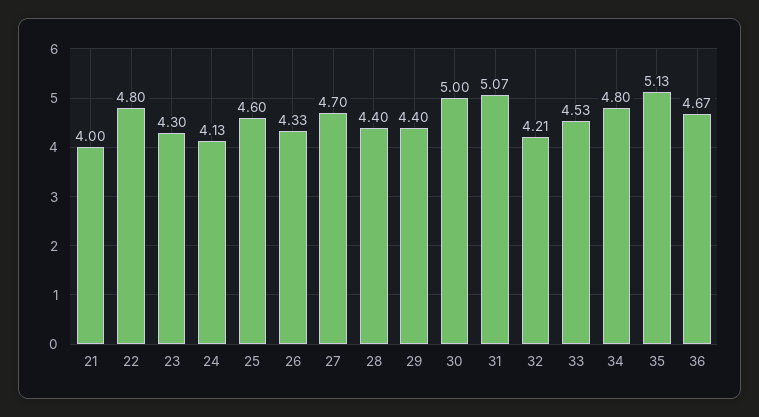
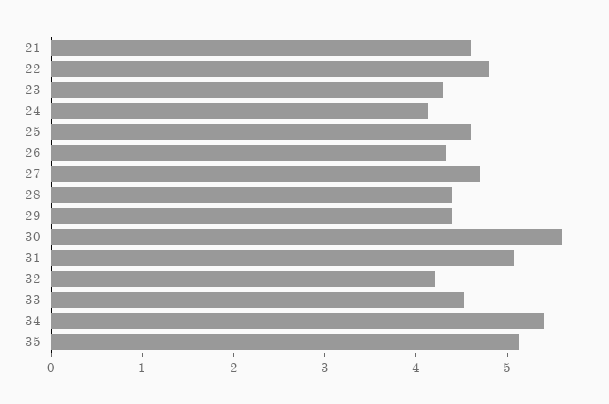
  {
-   "21": 4,
+   "21": 4.6,
    "22": 4.8,
    "23": 4.3,
    "24": 4.13,
    "25": 4.6,
    "26": 4.33,
    "27": 4.7,
    "28": 4.4,
    "29": 4.4,
-   "30": 5,
+   "30": 5.6,
    "31": 5.07,
    "32": 4.21,
    "33": 4.53,
-   "34": 4.8,
+   "34": 5.4,
-   "35": 5.13,
+   "35": 5.13
-   "36": 4.67
  }

